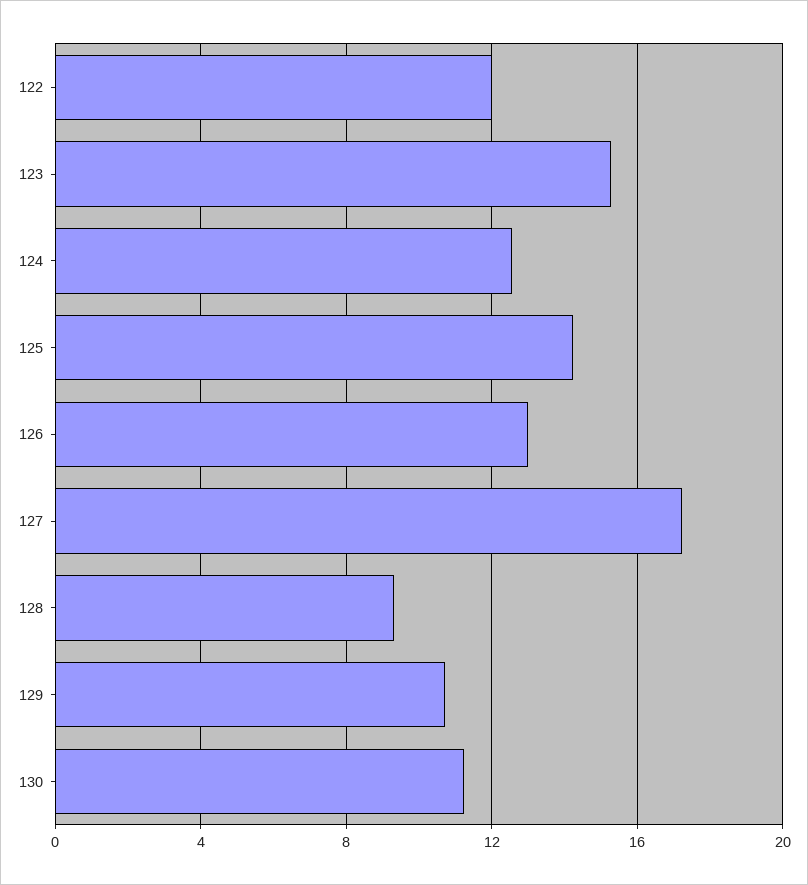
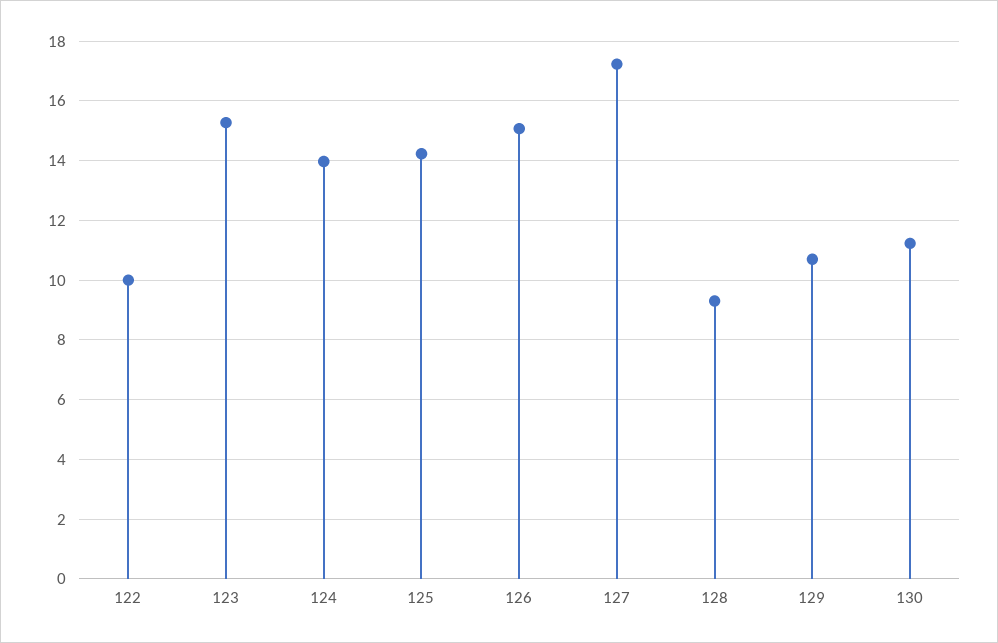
  {
-   "122": 12,
+   "122": 10,
    "123": 15.25,
-   "124": 12.5,
+   "124": 14,
    "125": 14.25,
-   "126": 13,
+   "126": 15,
    "127": 17.25,
    "128": 9.25,
    "129": 10.75,
    "130": 11.25
  }

